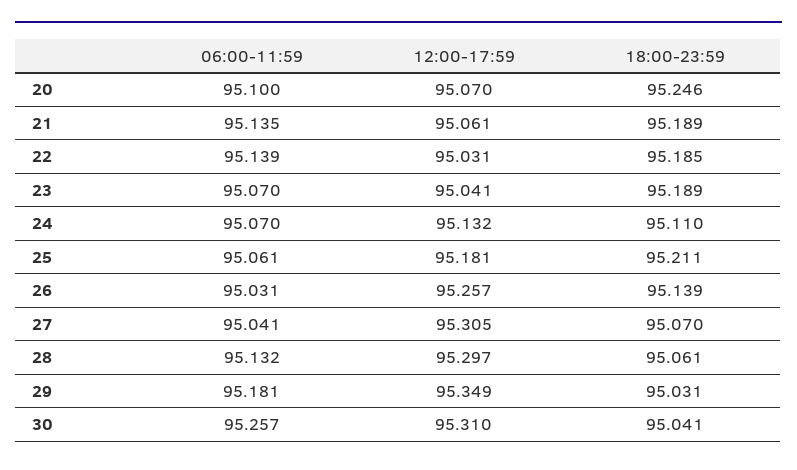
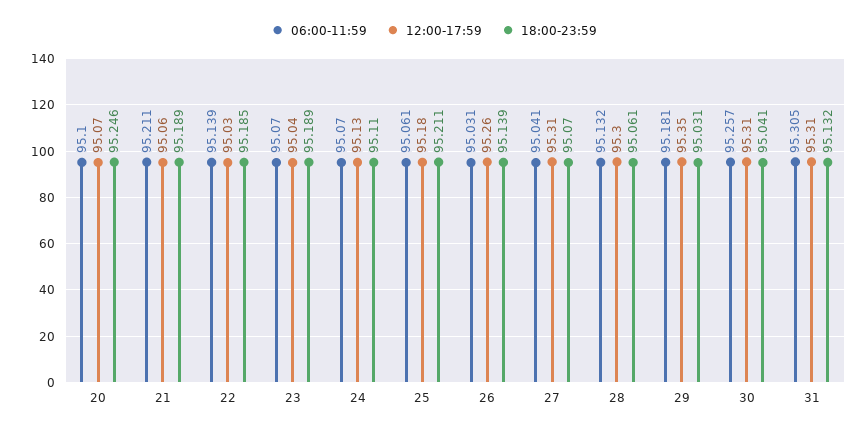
  {
    "06:00-11:59": {
      "20": 95.1,
-     "21": 95.135,
+     "21": 95.211,
      "22": 95.139,
      "23": 95.07,
      "24": 95.07,
      "25": 95.061,
      "26": 95.031,
      "27": 95.041,
      "28": 95.132,
      "29": 95.181,
-     "30": 95.257
+     "30": 95.257,
+     "31": 95.305
    },
    "12:00-17:59": {
      "20": 95.07,
      "21": 95.061,
      "22": 95.031,
      "23": 95.041,
      "24": 95.132,
      "25": 95.181,
      "26": 95.257,
      "27": 95.305,
      "28": 95.297,
      "29": 95.349,
-     "30": 95.31
+     "30": 95.31,
+     "31": 95.31
    },
    "18:00-23:59": {
      "20": 95.246,
      "21": 95.189,
      "22": 95.185,
      "23": 95.189,
      "24": 95.11,
      "25": 95.211,
      "26": 95.139,
      "27": 95.07,
      "28": 95.061,
      "29": 95.031,
-     "30": 95.041
+     "30": 95.041,
+     "31": 95.132
    }
  }

